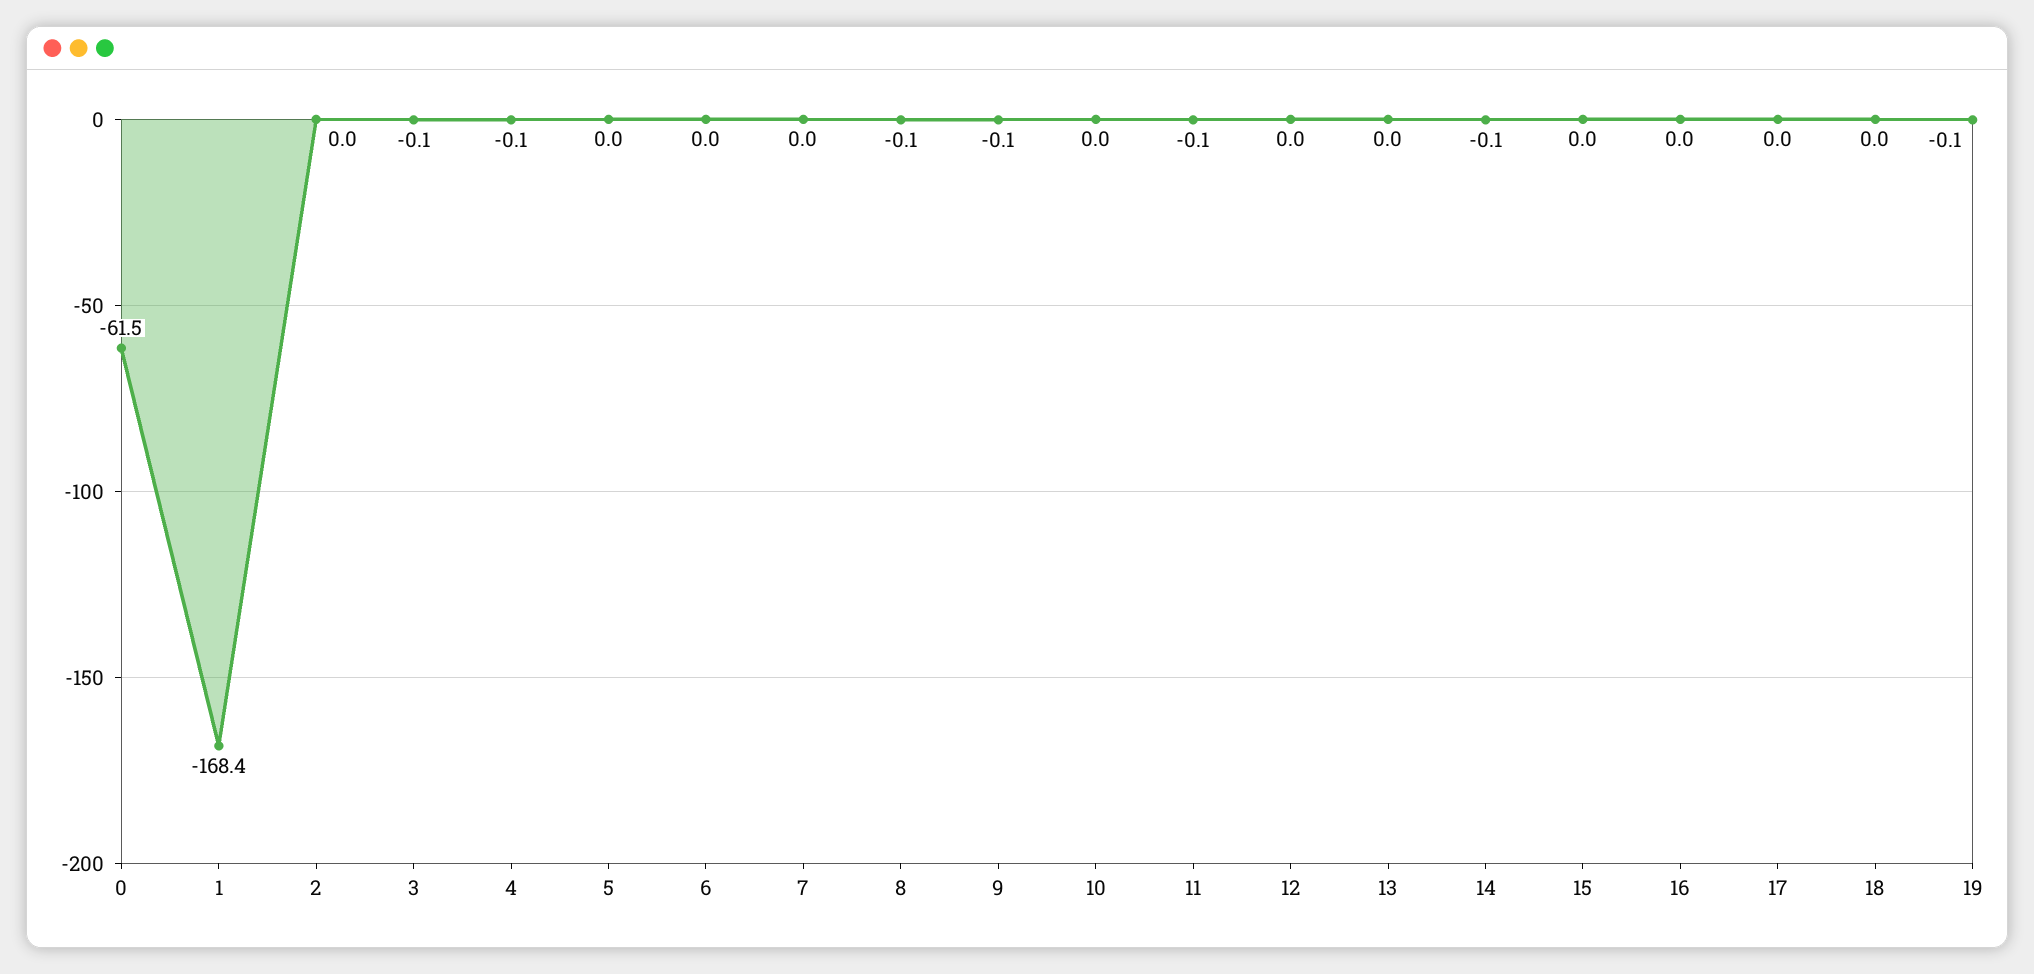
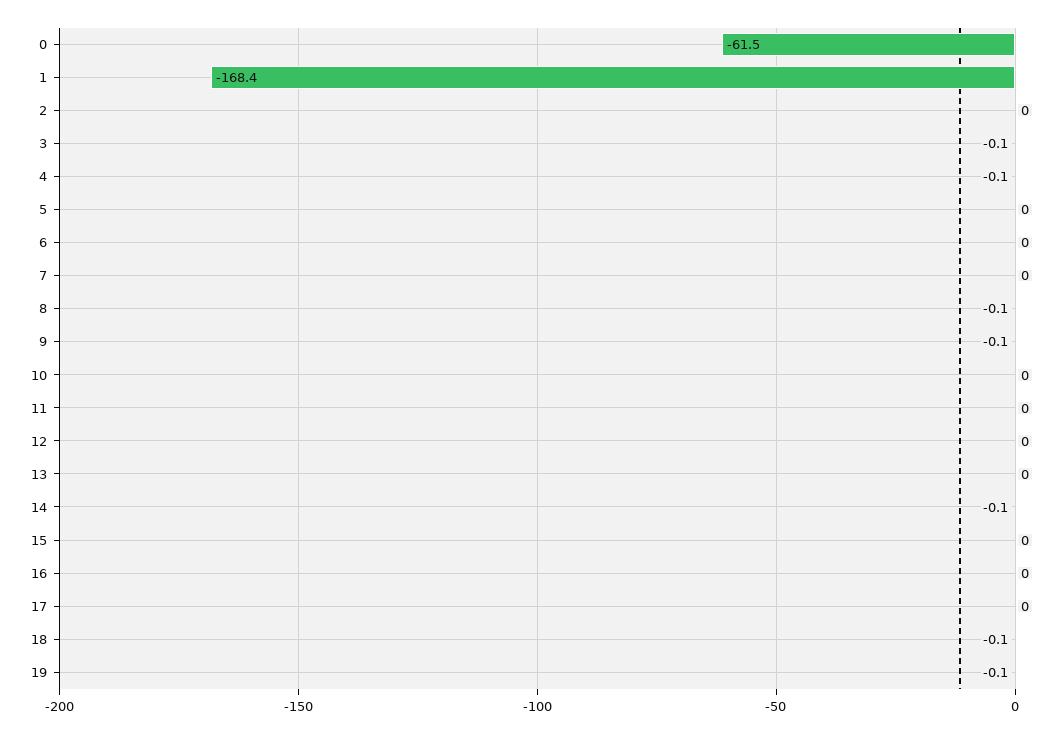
  {
    "0": -61.5,
    "1": -168.4,
    "2": 0,
    "3": -0.1,
    "4": -0.1,
    "5": 0,
    "6": 0,
    "7": 0,
    "8": -0.1,
    "9": -0.1,
    "10": 0,
-   "11": -0.1,
+   "11": 0,
    "12": 0,
    "13": 0,
    "14": -0.1,
    "15": 0,
    "16": 0,
    "17": 0,
-   "18": 0,
+   "18": -0.1,
    "19": -0.1
  }

